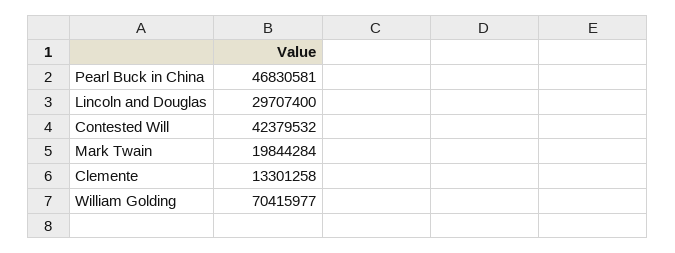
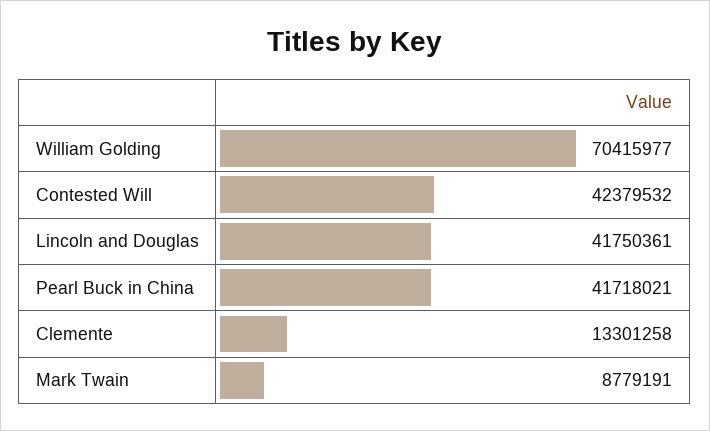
  {
-   "Pearl Buck in China": 46830581,
+   "Pearl Buck in China": 41718021,
-   "Lincoln and Douglas": 29707400,
+   "Lincoln and Douglas": 41750361,
    "Contested Will": 42379532,
-   "Mark Twain": 19844284,
+   "Mark Twain": 8779191,
    "Clemente": 13301258,
    "William Golding": 70415977
  }

